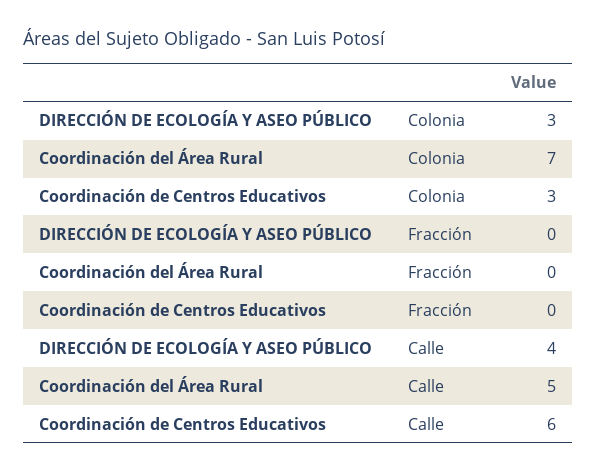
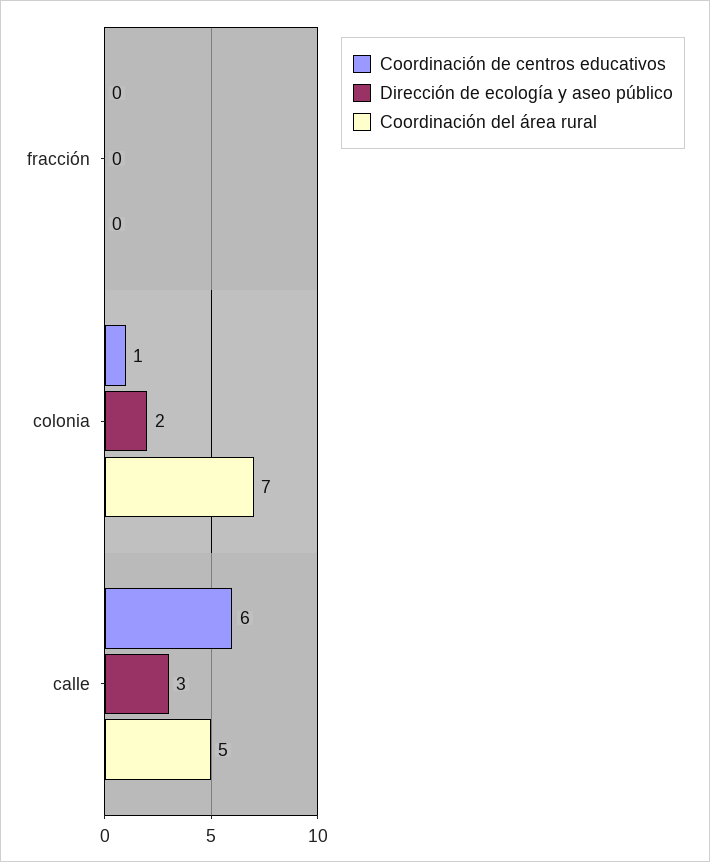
  {
    "DIRECCIÓN DE ECOLOGÍA Y ASEO PÚBLICO": {
-     "Colonia": 3,
+     "Colonia": 2,
      "Fracción": 0,
-     "Calle": 4
+     "Calle": 3
    },
    "Coordinación del Área Rural": {
      "Colonia": 7,
      "Fracción": 0,
      "Calle": 5
    },
    "Coordinación de Centros Educativos": {
-     "Colonia": 3,
+     "Colonia": 1,
      "Fracción": 0,
      "Calle": 6
    }
  }

